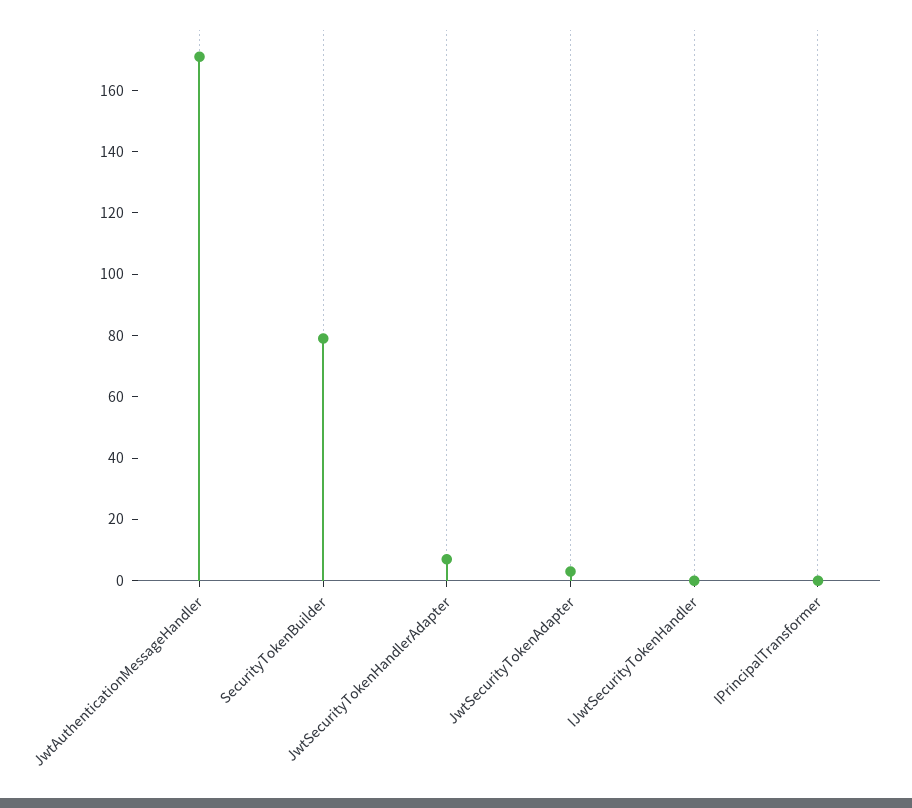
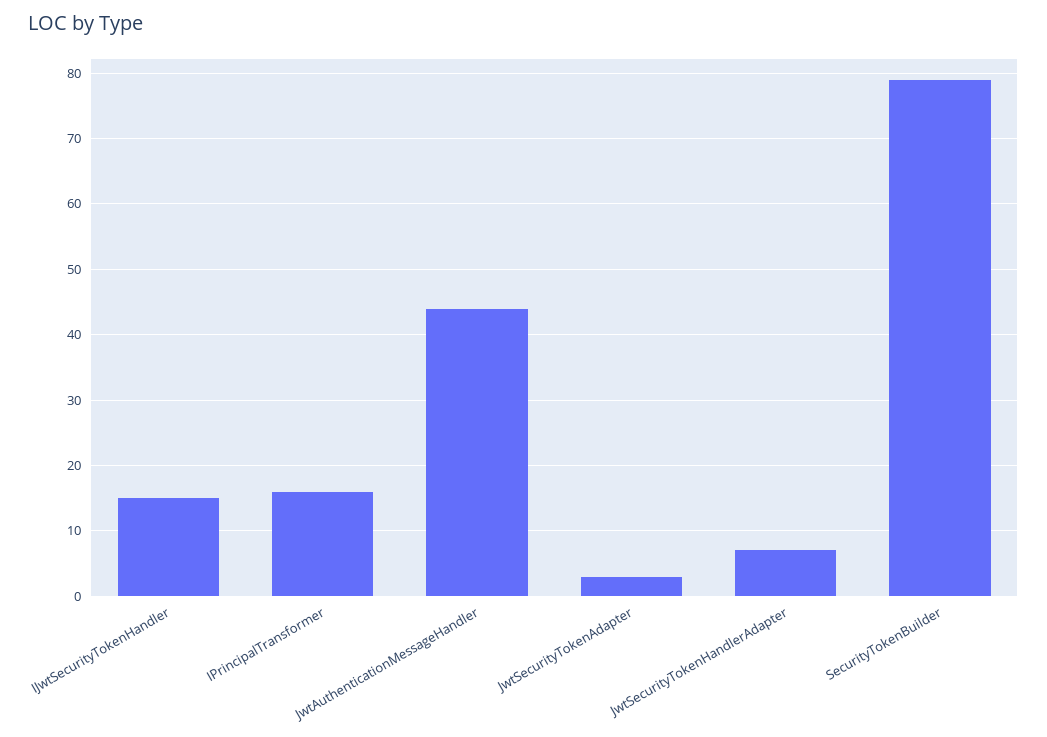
  {
-   "JwtAuthenticationMessageHandler": 170,
+   "JwtAuthenticationMessageHandler": 44,
    "SecurityTokenBuilder": 79,
    "JwtSecurityTokenHandlerAdapter": 7,
    "JwtSecurityTokenAdapter": 3,
-   "IJwtSecurityTokenHandler": 0,
+   "IJwtSecurityTokenHandler": 15,
-   "IPrincipalTransformer": 0
+   "IPrincipalTransformer": 16
  }

